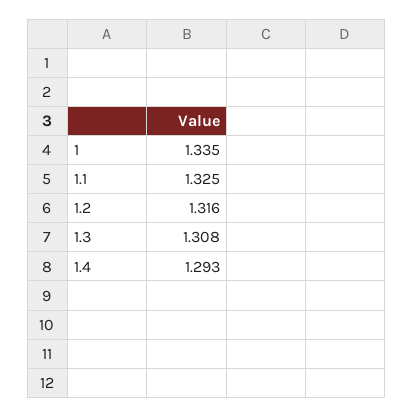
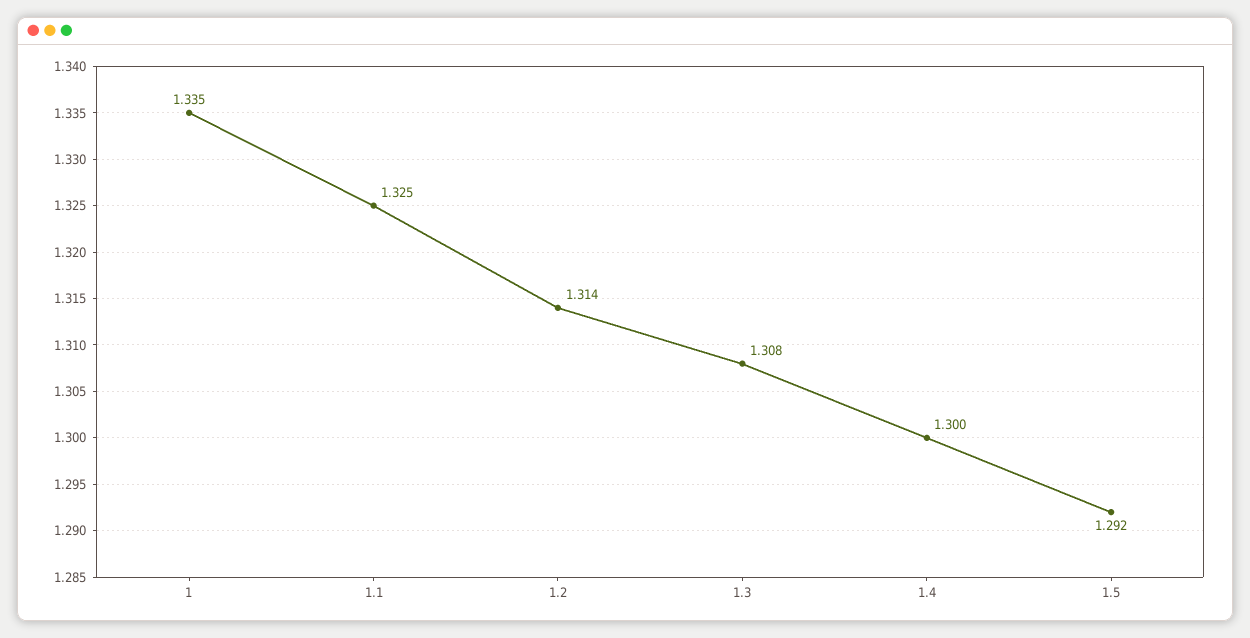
  {
    "1": 1.335,
    "1.1": 1.325,
-   "1.2": 1.316,
+   "1.2": 1.314,
    "1.3": 1.308,
-   "1.4": 1.293
+   "1.4": 1.3,
+   "1.5": 1.292
  }

